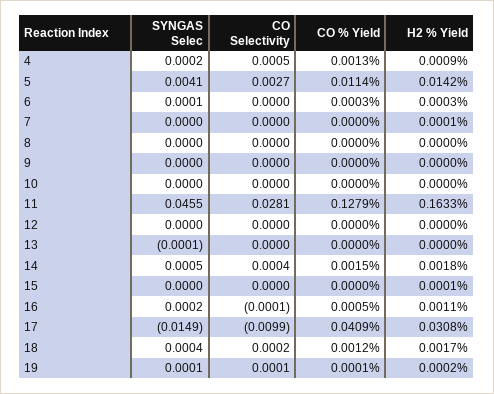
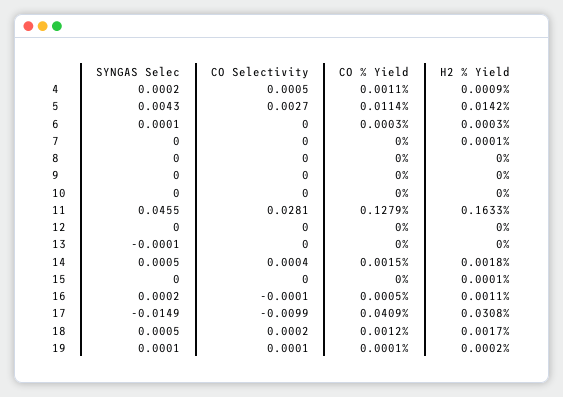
  {
    "SYNGAS Selec": {
      "4": 0.0002,
-     "5": 0.0041,
+     "5": 0.0043,
      "6": 0.0001,
      "7": 0,
      "8": 0,
      "9": 0,
      "10": 0,
      "11": 0.0455,
      "12": 0,
      "13": -0.0001,
      "14": 0.0005,
      "15": 0,
      "16": 0.0002,
      "17": -0.0149,
-     "18": 0.0004,
+     "18": 0.0005,
      "19": 0.0001
    },
    "CO Selectivity": {
      "4": 0.0005,
      "5": 0.0027,
      "6": 0,
      "7": 0,
      "8": 0,
      "9": 0,
      "10": 0,
      "11": 0.0281,
      "12": 0,
      "13": 0,
      "14": 0.0004,
      "15": 0,
      "16": -0.0001,
      "17": -0.0099,
      "18": 0.0002,
      "19": 0.0001
    },
    "CO % Yield": {
-     "4": 0.0013,
+     "4": 0.0011,
      "5": 0.0114,
      "6": 0.0003,
      "7": 0,
      "8": 0,
      "9": 0,
      "10": 0,
      "11": 0.1279,
      "12": 0,
      "13": 0,
      "14": 0.0015,
      "15": 0,
      "16": 0.0005,
      "17": 0.0409,
      "18": 0.0012,
      "19": 0.0001
    },
    "H2 % Yield": {
      "4": 0.0009,
      "5": 0.0142,
      "6": 0.0003,
      "7": 0.0001,
      "8": 0,
      "9": 0,
      "10": 0,
      "11": 0.1633,
      "12": 0,
      "13": 0,
      "14": 0.0018,
      "15": 0.0001,
      "16": 0.0011,
      "17": 0.0308,
      "18": 0.0017,
      "19": 0.0002
    }
  }

